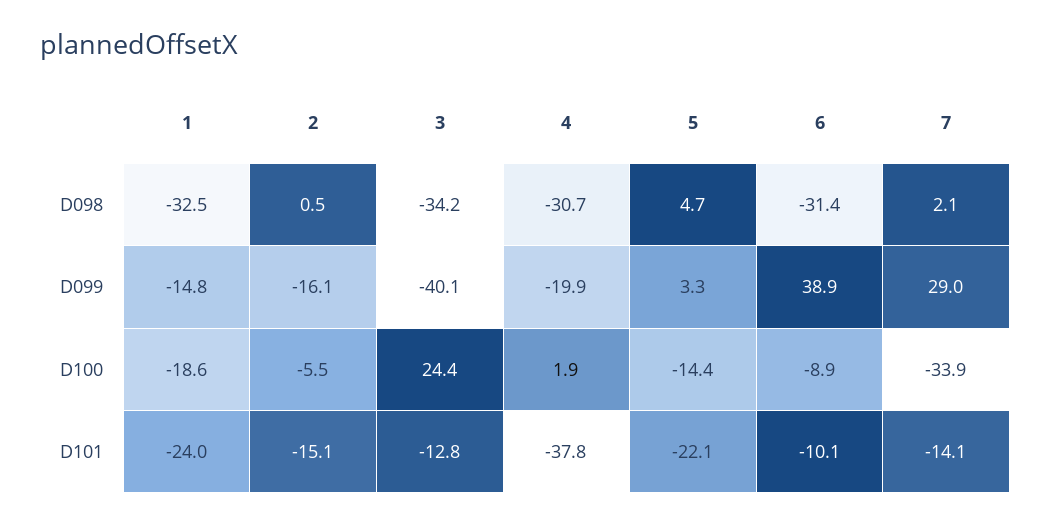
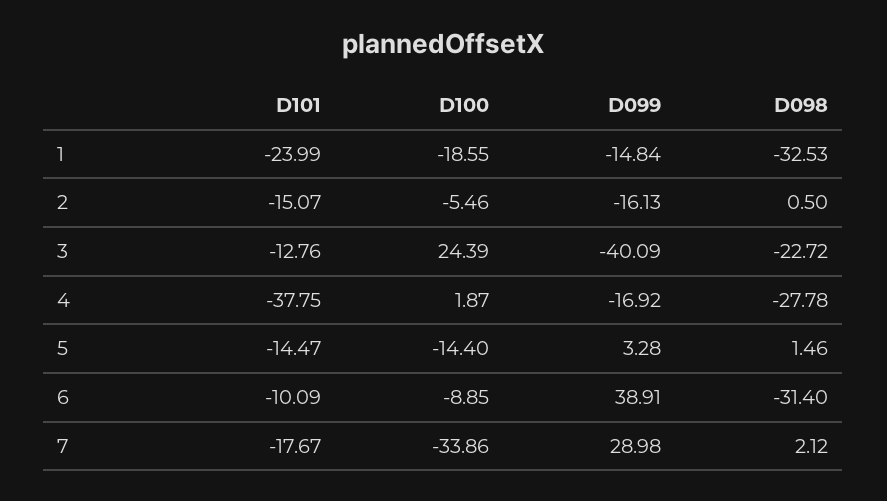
  {
    "1": {
      "D098": -32.53,
      "D099": -14.84,
      "D100": -18.55,
      "D101": -23.99
    },
    "2": {
      "D098": 0.5,
      "D099": -16.13,
      "D100": -5.46,
      "D101": -15.07
    },
    "3": {
-     "D098": -34.2,
+     "D098": -22.72,
      "D099": -40.09,
      "D100": 24.39,
      "D101": -12.76
    },
    "4": {
-     "D098": -30.7,
+     "D098": -27.78,
-     "D099": -19.9,
+     "D099": -16.92,
      "D100": 1.87,
      "D101": -37.75
    },
    "5": {
-     "D098": 4.7,
+     "D098": 1.46,
      "D099": 3.28,
      "D100": -14.4,
-     "D101": -22.1
+     "D101": -14.47
    },
    "6": {
      "D098": -31.4,
      "D099": 38.91,
      "D100": -8.85,
      "D101": -10.09
    },
    "7": {
      "D098": 2.12,
      "D099": 28.98,
      "D100": -33.86,
-     "D101": -14.1
+     "D101": -17.67
    }
  }

